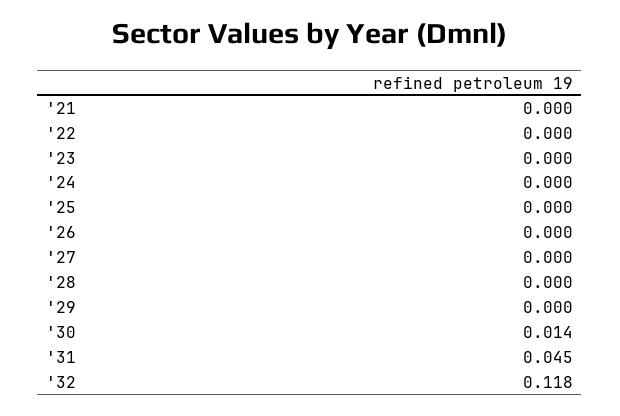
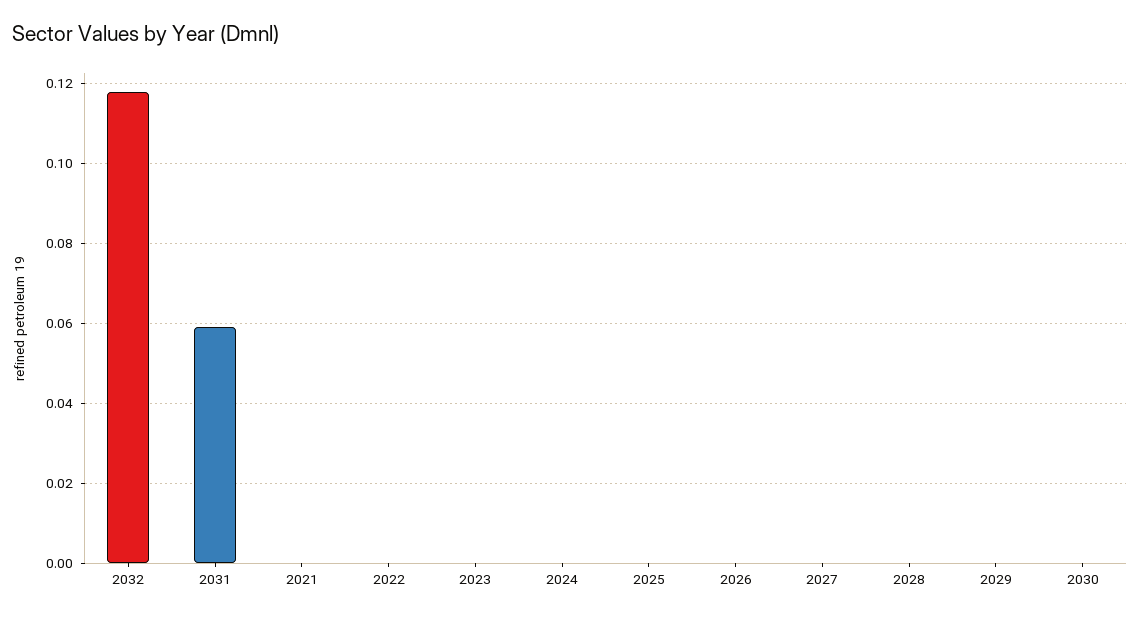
  {
    "'21": 0,
    "'22": 0,
    "'23": 0,
    "'24": 0,
    "'25": 0,
    "'26": 0,
    "'27": 0,
    "'28": 0,
    "'29": 0,
-   "'30": 0.014,
+   "'30": 0,
-   "'31": 0.045,
+   "'31": 0.06,
    "'32": 0.118
  }

